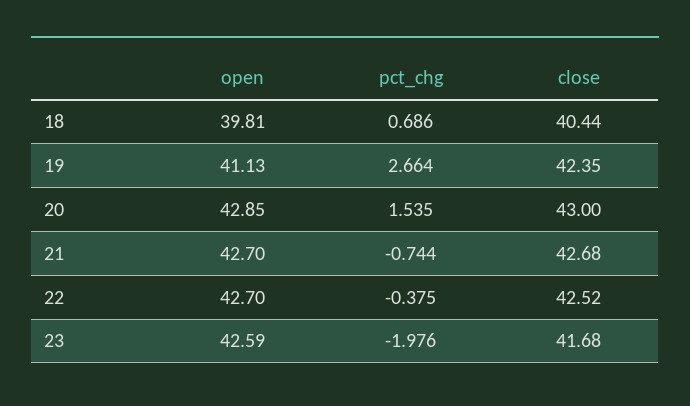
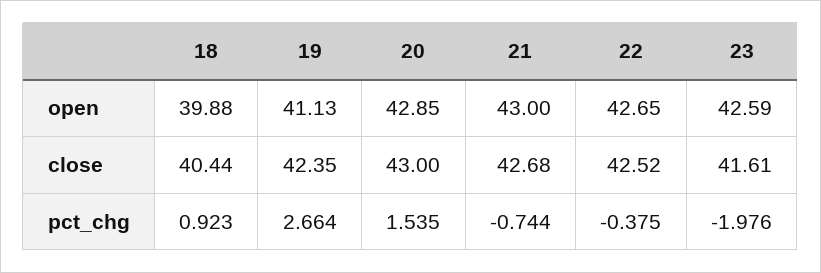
  {
    "open": {
-     "18": 39.81,
+     "18": 39.88,
      "19": 41.13,
      "20": 42.85,
-     "21": 42.7,
+     "21": 43,
-     "22": 42.7,
+     "22": 42.65,
      "23": 42.59
    },
    "pct_chg": {
-     "18": 0.686,
+     "18": 0.923,
      "19": 2.664,
      "20": 1.535,
      "21": -0.744,
      "22": -0.375,
      "23": -1.976
    },
    "close": {
      "18": 40.44,
      "19": 42.35,
      "20": 43,
      "21": 42.68,
      "22": 42.52,
-     "23": 41.68
+     "23": 41.61
    }
  }

